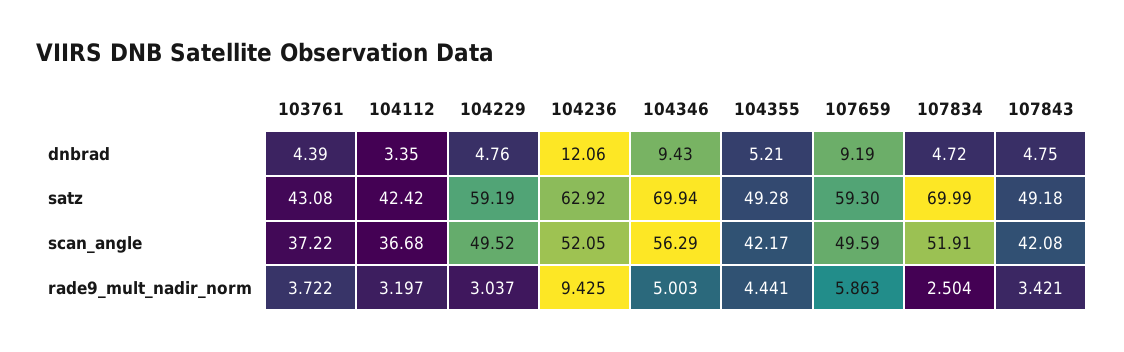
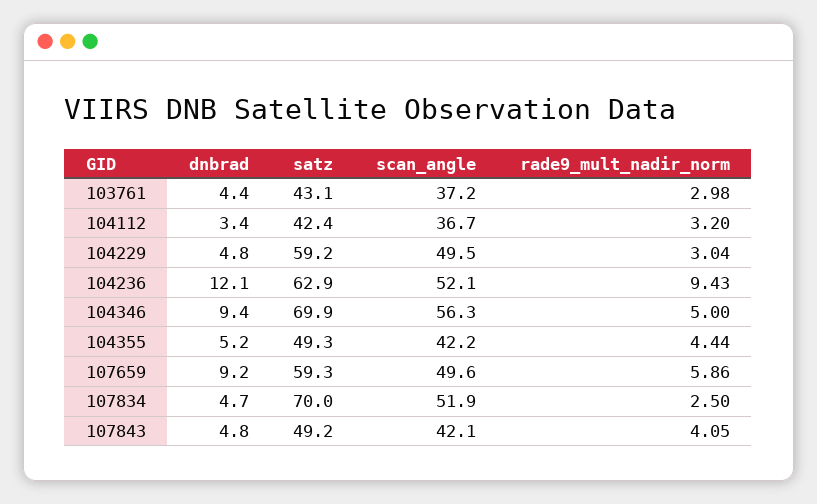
  {
    "103761": {
      "dnbrad": 4.39,
      "satz": 43.08,
      "scan_angle": 37.22,
-     "rade9_mult_nadir_norm": 3.722
+     "rade9_mult_nadir_norm": 2.98
    },
    "104112": {
      "dnbrad": 3.35,
      "satz": 42.42,
      "scan_angle": 36.68,
      "rade9_mult_nadir_norm": 3.197
    },
    "104229": {
      "dnbrad": 4.76,
      "satz": 59.19,
      "scan_angle": 49.52,
      "rade9_mult_nadir_norm": 3.037
    },
    "104236": {
      "dnbrad": 12.06,
      "satz": 62.92,
      "scan_angle": 52.05,
      "rade9_mult_nadir_norm": 9.425
    },
    "104346": {
      "dnbrad": 9.43,
      "satz": 69.94,
      "scan_angle": 56.29,
      "rade9_mult_nadir_norm": 5.003
    },
    "104355": {
      "dnbrad": 5.21,
      "satz": 49.28,
      "scan_angle": 42.17,
      "rade9_mult_nadir_norm": 4.441
    },
    "107659": {
      "dnbrad": 9.19,
      "satz": 59.3,
      "scan_angle": 49.59,
      "rade9_mult_nadir_norm": 5.863
    },
    "107834": {
      "dnbrad": 4.72,
      "satz": 69.99,
      "scan_angle": 51.91,
      "rade9_mult_nadir_norm": 2.504
    },
    "107843": {
      "dnbrad": 4.75,
      "satz": 49.18,
      "scan_angle": 42.08,
-     "rade9_mult_nadir_norm": 3.421
+     "rade9_mult_nadir_norm": 4.05
    }
  }

